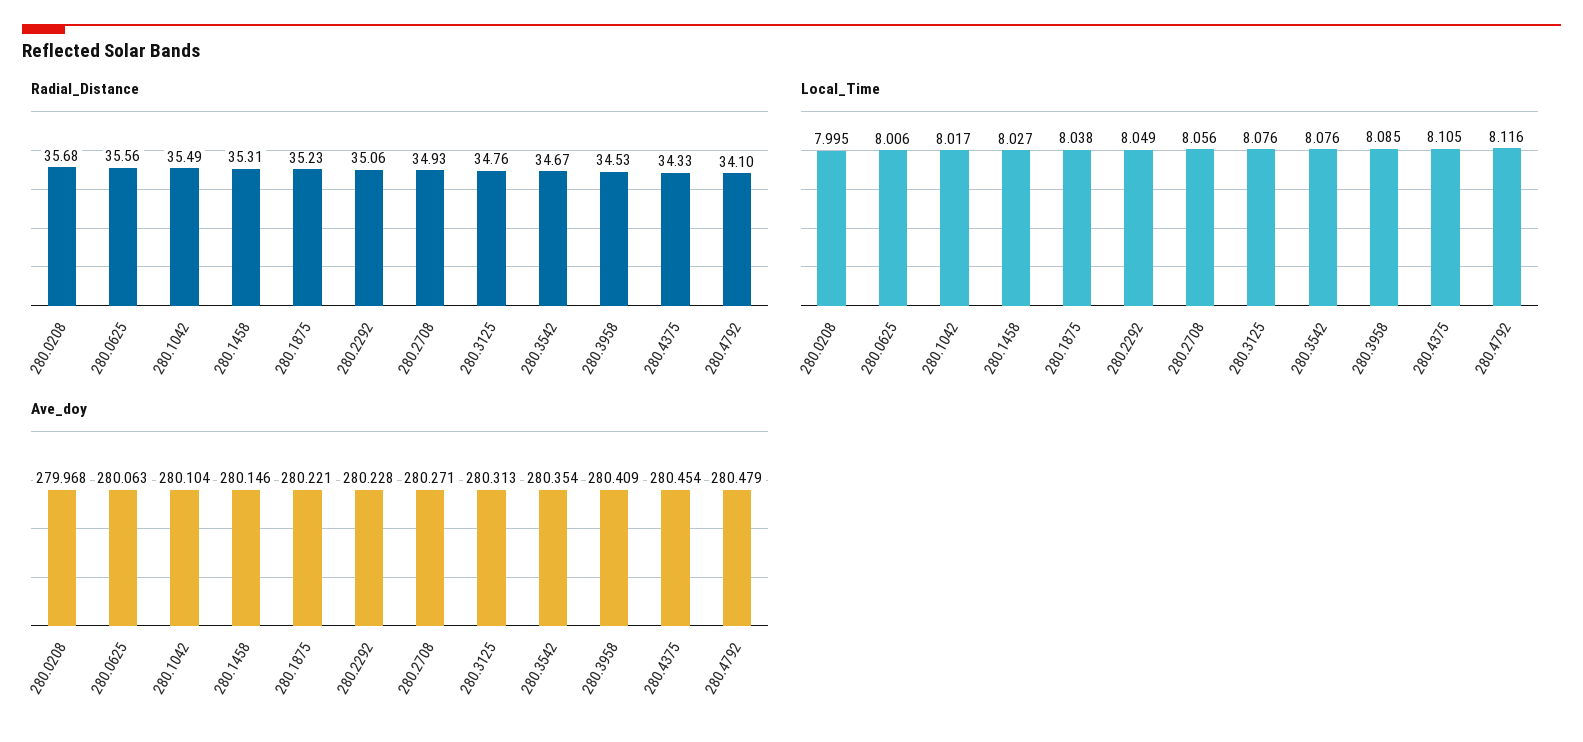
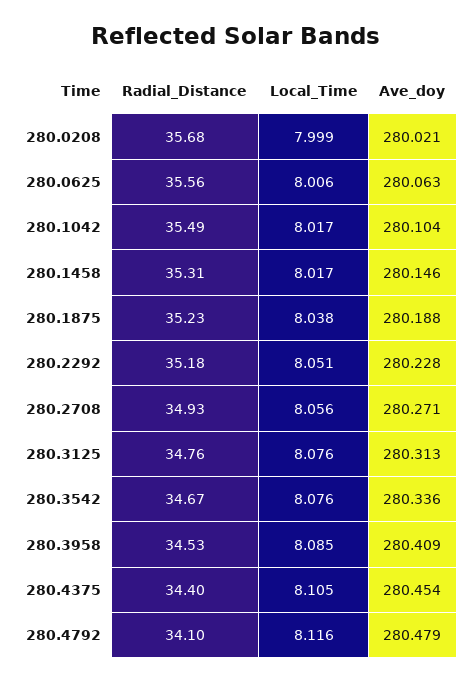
  {
    "Radial_Distance": {
      "280.0208": 35.68,
      "280.0625": 35.56,
      "280.1042": 35.49,
      "280.1458": 35.31,
      "280.1875": 35.23,
-     "280.2292": 35.06,
+     "280.2292": 35.18,
      "280.2708": 34.93,
      "280.3125": 34.76,
      "280.3542": 34.67,
      "280.3958": 34.53,
-     "280.4375": 34.33,
+     "280.4375": 34.4,
      "280.4792": 34.1
    },
    "Local_Time": {
-     "280.0208": 7.995,
+     "280.0208": 7.999,
      "280.0625": 8.006,
      "280.1042": 8.017,
-     "280.1458": 8.027,
+     "280.1458": 8.017,
      "280.1875": 8.038,
-     "280.2292": 8.049,
+     "280.2292": 8.051,
      "280.2708": 8.056,
      "280.3125": 8.076,
      "280.3542": 8.076,
      "280.3958": 8.085,
      "280.4375": 8.105,
      "280.4792": 8.116
    },
    "Ave_doy": {
-     "280.0208": 279.968,
+     "280.0208": 280.021,
      "280.0625": 280.063,
      "280.1042": 280.104,
      "280.1458": 280.146,
-     "280.1875": 280.221,
+     "280.1875": 280.188,
      "280.2292": 280.228,
      "280.2708": 280.271,
      "280.3125": 280.313,
-     "280.3542": 280.354,
+     "280.3542": 280.336,
      "280.3958": 280.409,
      "280.4375": 280.454,
      "280.4792": 280.479
    }
  }

